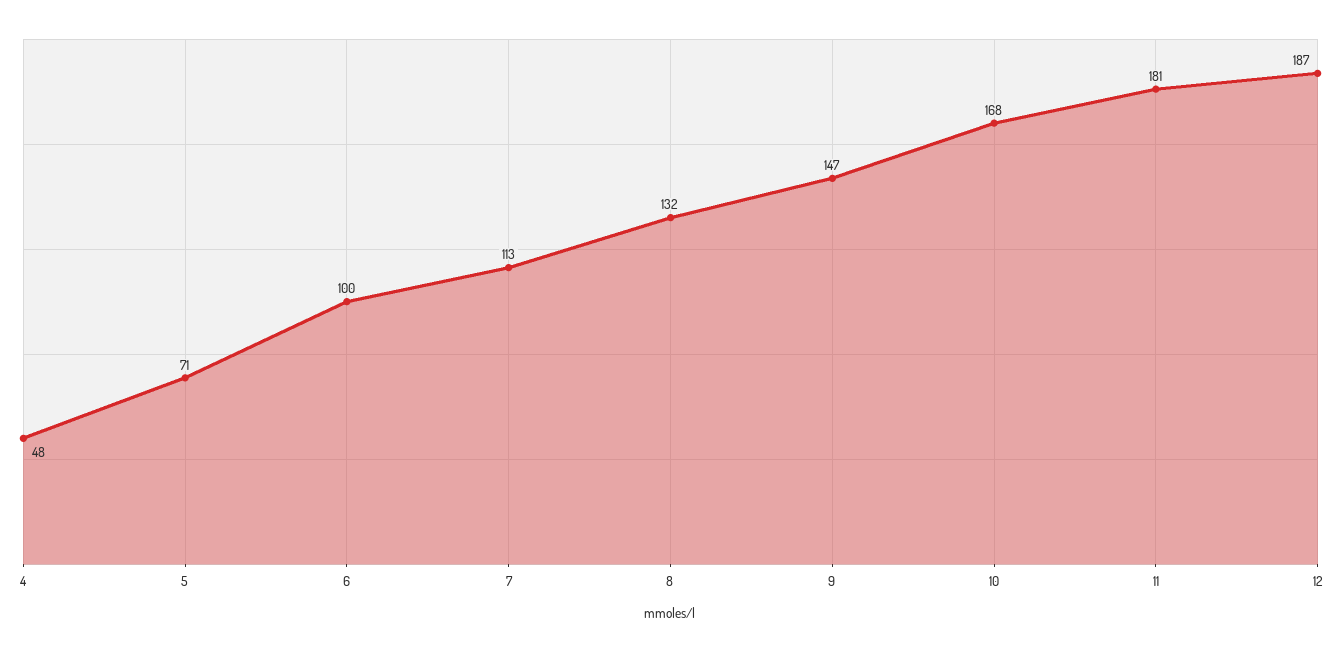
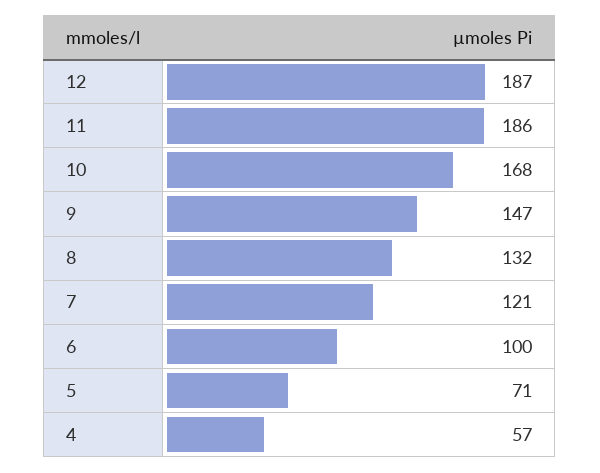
  {
-   "4": 48,
+   "4": 57,
    "5": 71,
    "6": 100,
-   "7": 113,
+   "7": 121,
    "8": 132,
    "9": 147,
    "10": 168,
-   "11": 181,
+   "11": 186,
    "12": 187
  }

